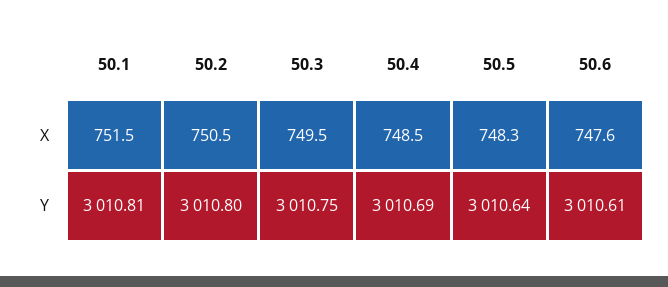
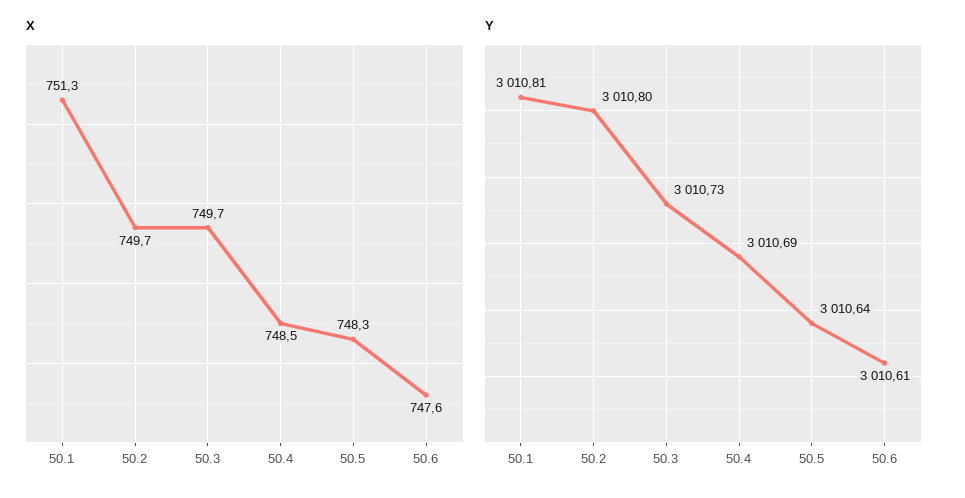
  {
    "X": {
-     "50.1": 751.5,
+     "50.1": 751.3,
-     "50.2": 750.5,
+     "50.2": 749.7,
-     "50.3": 749.5,
+     "50.3": 749.7,
      "50.4": 748.5,
      "50.5": 748.3,
      "50.6": 747.6
    },
    "Y": {
      "50.1": 3010.81,
      "50.2": 3010.8,
-     "50.3": 3010.75,
+     "50.3": 3010.73,
      "50.4": 3010.69,
      "50.5": 3010.64,
      "50.6": 3010.61
    }
  }

